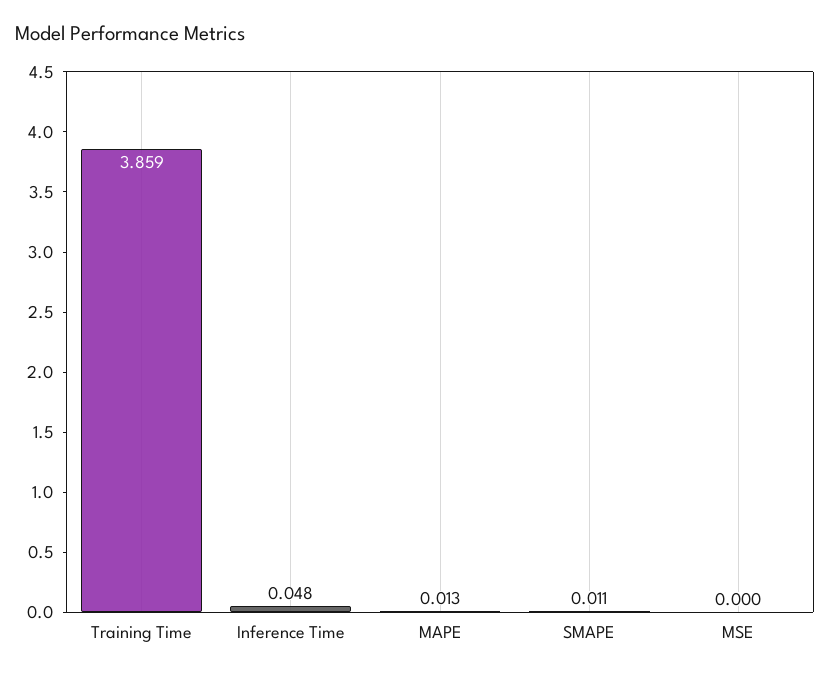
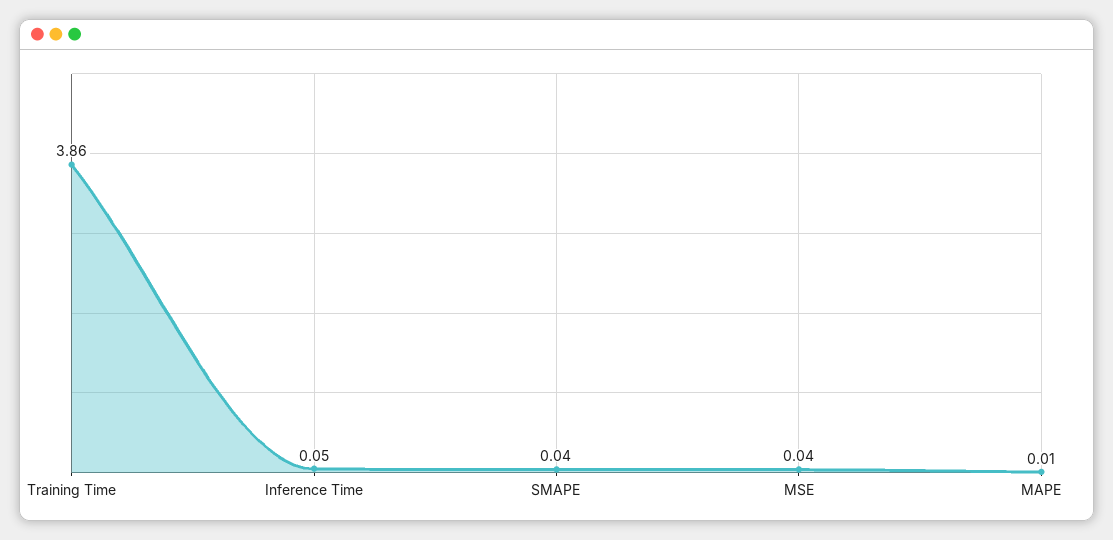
  {
    "Training Time": 3.859,
    "Inference Time": 0.048,
    "MAPE": 0.013,
-   "SMAPE": 0.011,
+   "SMAPE": 0.04,
-   "MSE": 0
+   "MSE": 0.04
  }

